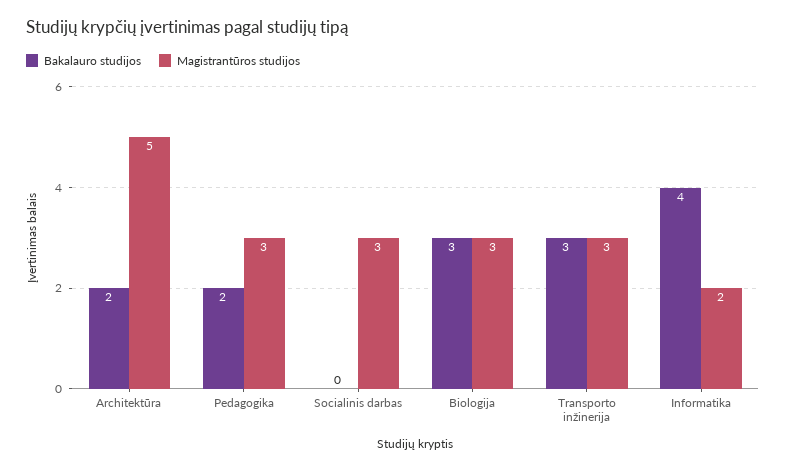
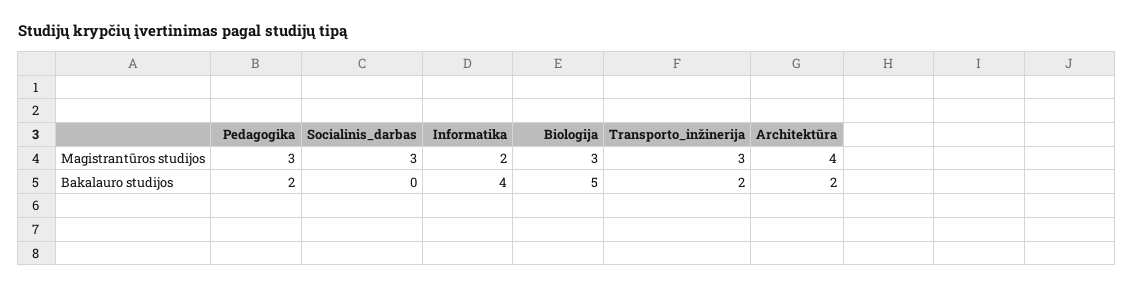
  {
    "Bakalauro studijos": {
      "Architektūra": 2,
      "Pedagogika": 2,
      "Socialinis darbas": 0,
-     "Biologija": 3,
+     "Biologija": 5,
-     "Transporto inžinerija": 3,
+     "Transporto inžinerija": 2,
      "Informatika": 4
    },
    "Magistrantūros studijos": {
-     "Architektūra": 5,
+     "Architektūra": 4,
      "Pedagogika": 3,
      "Socialinis darbas": 3,
      "Biologija": 3,
      "Transporto inžinerija": 3,
      "Informatika": 2
    }
  }

